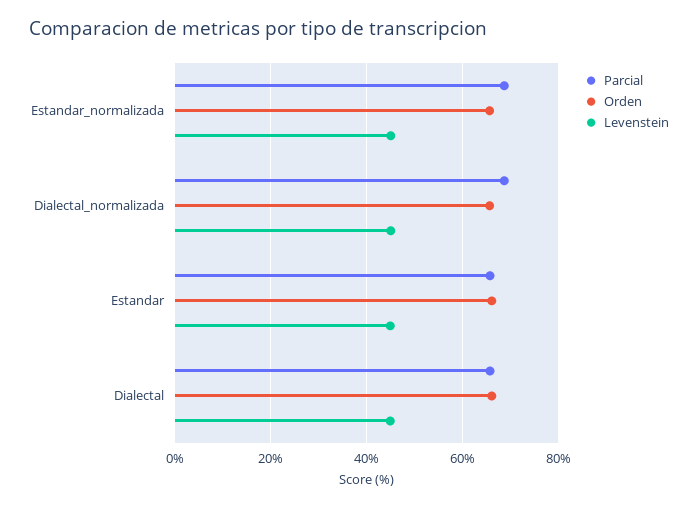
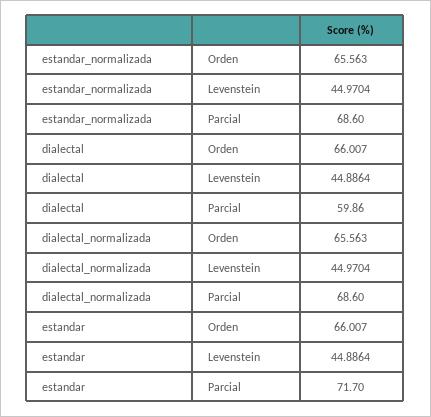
  {
    "Parcial": {
      "Estandar_normalizada": 68.6,
      "Dialectal_normalizada": 68.6,
-     "Estandar": 66,
+     "Estandar": 71.7,
-     "Dialectal": 66
+     "Dialectal": 59.86
    },
    "Orden": {
      "Estandar_normalizada": 65.563,
      "Dialectal_normalizada": 65.563,
      "Estandar": 66.007,
      "Dialectal": 66.007
    },
    "Levenstein": {
      "Estandar_normalizada": 44.9704,
      "Dialectal_normalizada": 44.9704,
      "Estandar": 44.8864,
      "Dialectal": 44.8864
    }
  }

